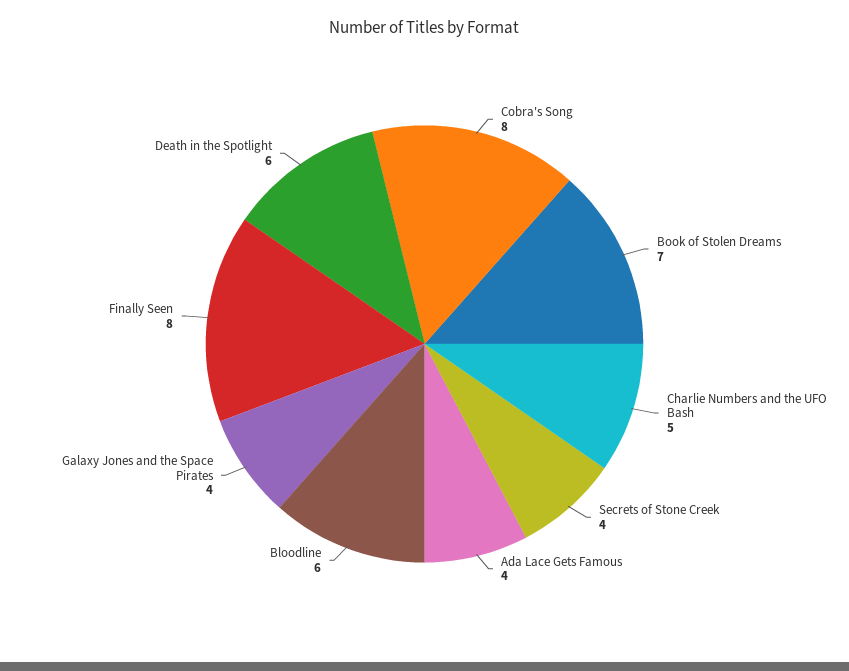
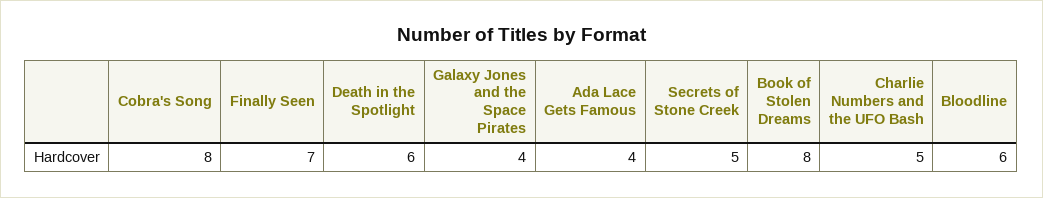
  {
    "Cobra's Song": 8,
-   "Book of Stolen Dreams": 7,
+   "Book of Stolen Dreams": 8,
    "Charlie Numbers and the UFO Bash": 5,
-   "Secrets of Stone Creek": 4,
+   "Secrets of Stone Creek": 5,
    "Ada Lace Gets Famous": 4,
    "Bloodline": 6,
    "Galaxy Jones and the Space Pirates": 4,
-   "Finally Seen": 8,
+   "Finally Seen": 7,
    "Death in the Spotlight": 6
  }

